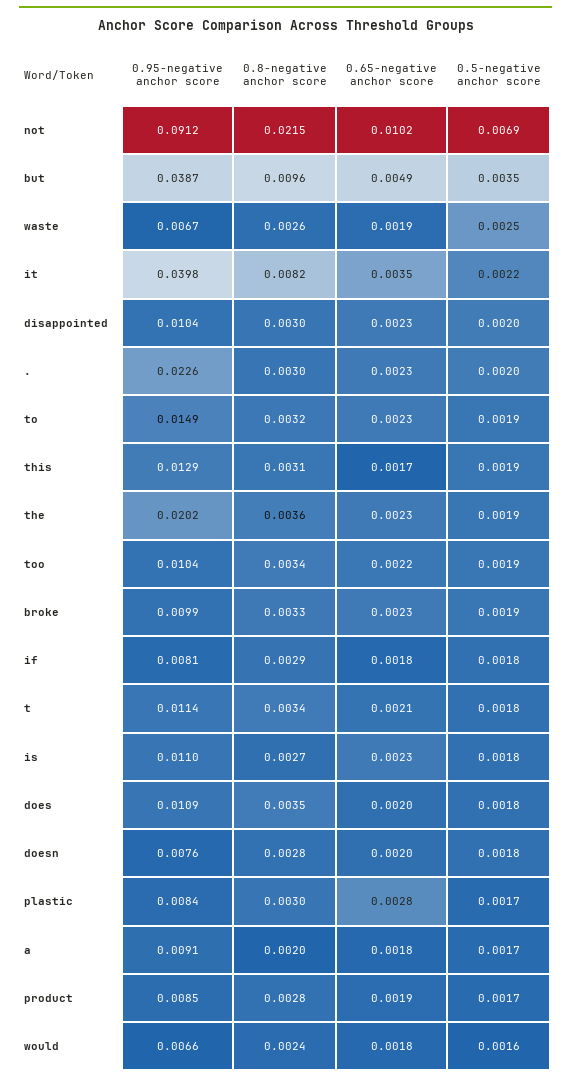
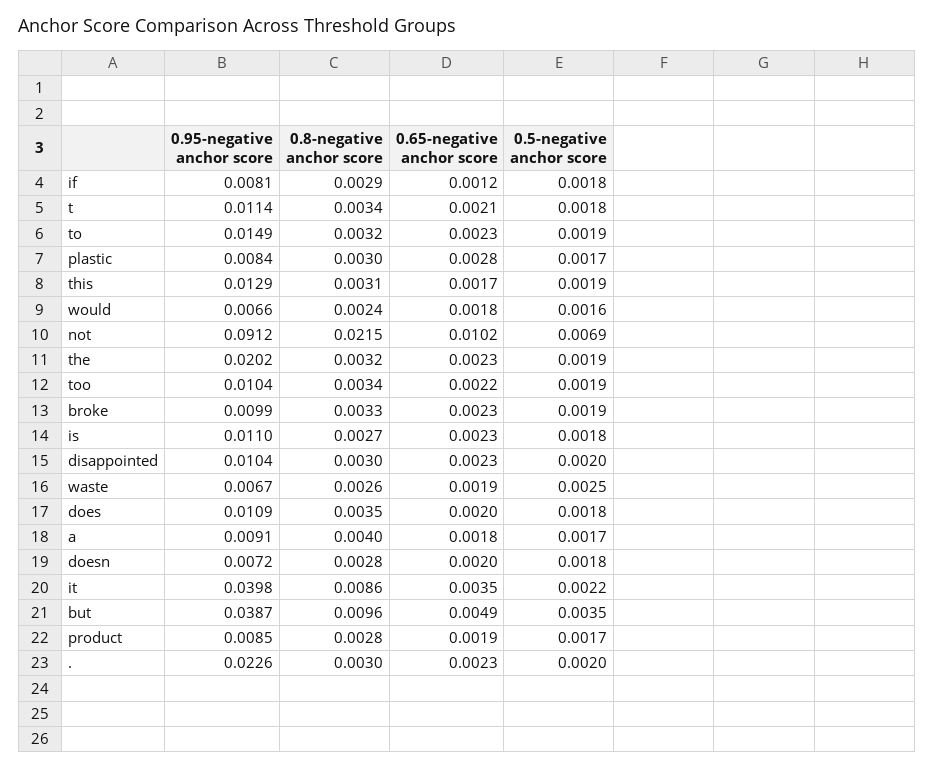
  {
    "0.95-negative anchor score": {
      "not": 0.0912,
      "but": 0.0387,
      "waste": 0.0067,
      "it": 0.0398,
      "disappointed": 0.0104,
      ".": 0.0226,
      "to": 0.0149,
      "this": 0.0129,
      "the": 0.0202,
      "too": 0.0104,
      "broke": 0.0099,
      "if": 0.0081,
      "t": 0.0114,
      "is": 0.011,
      "does": 0.0109,
-     "doesn": 0.0076,
+     "doesn": 0.0072,
      "plastic": 0.0084,
      "a": 0.0091,
      "product": 0.0085,
      "would": 0.0066
    },
    "0.8-negative anchor score": {
      "not": 0.0215,
      "but": 0.0096,
      "waste": 0.0026,
-     "it": 0.0082,
+     "it": 0.0086,
      "disappointed": 0.003,
      ".": 0.003,
      "to": 0.0032,
      "this": 0.0031,
-     "the": 0.0036,
+     "the": 0.0032,
      "too": 0.0034,
      "broke": 0.0033,
      "if": 0.0029,
      "t": 0.0034,
      "is": 0.0027,
      "does": 0.0035,
      "doesn": 0.0028,
      "plastic": 0.003,
-     "a": 0.002,
+     "a": 0.004,
      "product": 0.0028,
      "would": 0.0024
    },
    "0.65-negative anchor score": {
      "not": 0.0102,
      "but": 0.0049,
      "waste": 0.0019,
      "it": 0.0035,
      "disappointed": 0.0023,
      ".": 0.0023,
      "to": 0.0023,
      "this": 0.0017,
      "the": 0.0023,
      "too": 0.0022,
      "broke": 0.0023,
-     "if": 0.0018,
+     "if": 0.0012,
      "t": 0.0021,
      "is": 0.0023,
      "does": 0.002,
      "doesn": 0.002,
      "plastic": 0.0028,
      "a": 0.0018,
      "product": 0.0019,
      "would": 0.0018
    },
    "0.5-negative anchor score": {
      "not": 0.0069,
      "but": 0.0035,
      "waste": 0.0025,
      "it": 0.0022,
      "disappointed": 0.002,
      ".": 0.002,
      "to": 0.0019,
      "this": 0.0019,
      "the": 0.0019,
      "too": 0.0019,
      "broke": 0.0019,
      "if": 0.0018,
      "t": 0.0018,
      "is": 0.0018,
      "does": 0.0018,
      "doesn": 0.0018,
      "plastic": 0.0017,
      "a": 0.0017,
      "product": 0.0017,
      "would": 0.0016
    }
  }

